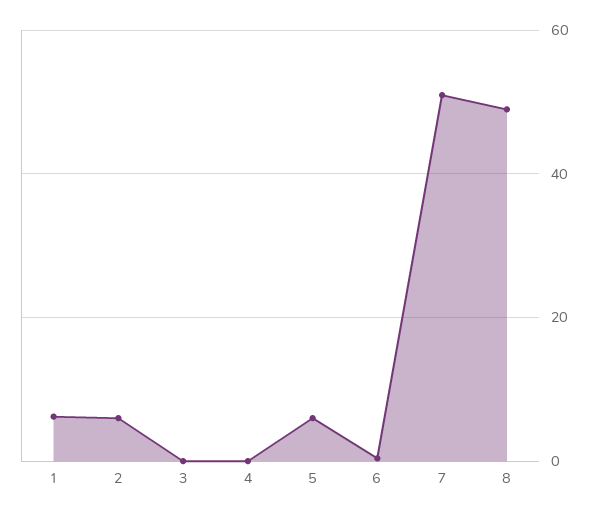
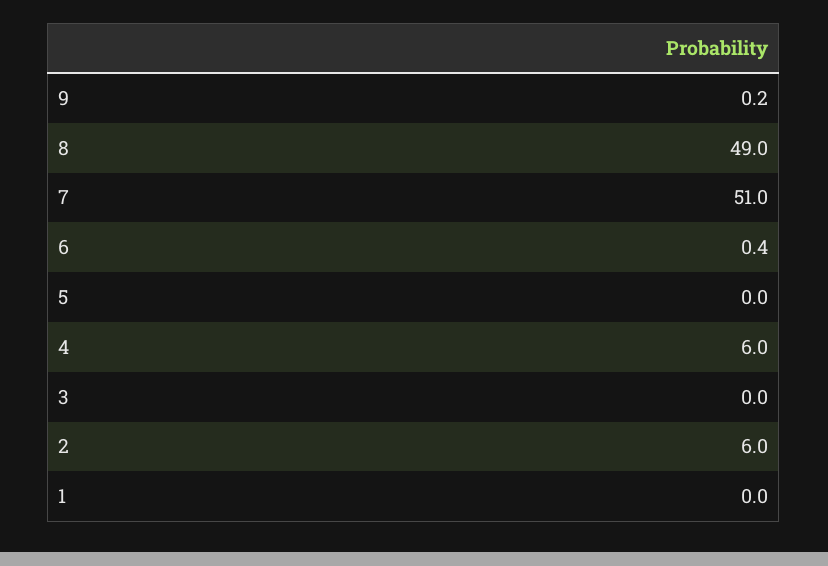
  {
-   "1": 6,
+   "1": 0,
    "2": 6,
    "3": 0,
-   "4": 0,
+   "4": 6,
-   "5": 6,
+   "5": 0,
    "6": 0.4,
    "7": 51,
-   "8": 49
+   "8": 49,
+   "9": 0.2
  }

